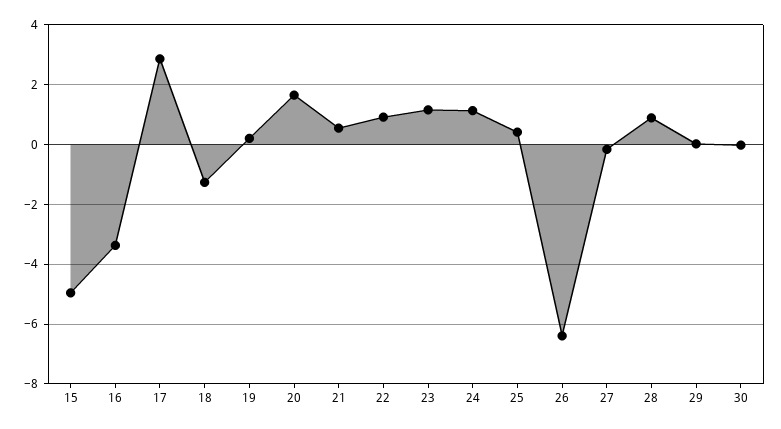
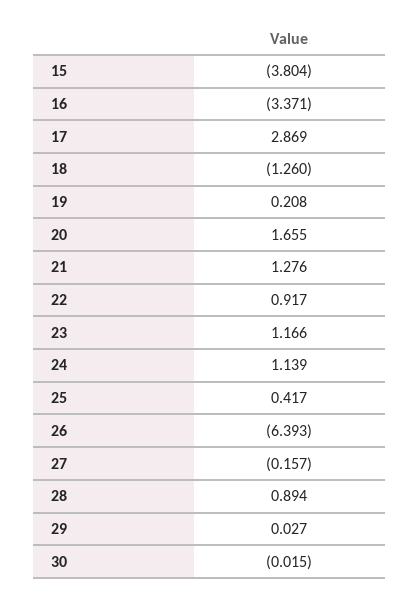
  {
-   "15": -5,
+   "15": -3.804,
    "16": -3.371,
    "17": 2.869,
    "18": -1.26,
    "19": 0.208,
    "20": 1.655,
-   "21": 0.5,
+   "21": 1.276,
    "22": 0.917,
    "23": 1.166,
    "24": 1.139,
    "25": 0.417,
    "26": -6.393,
    "27": -0.157,
    "28": 0.894,
    "29": 0.027,
    "30": -0.015
  }

